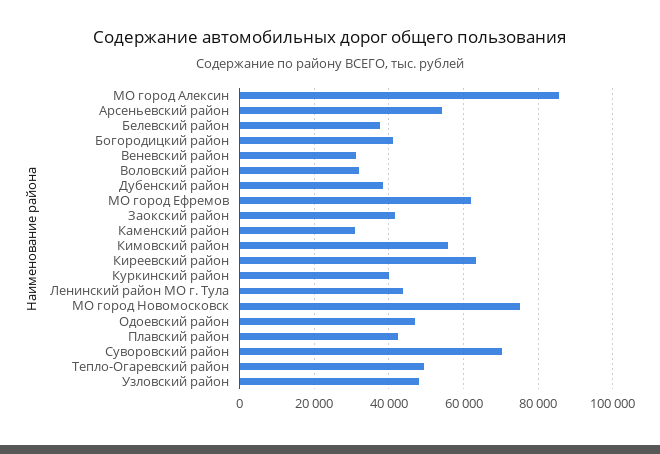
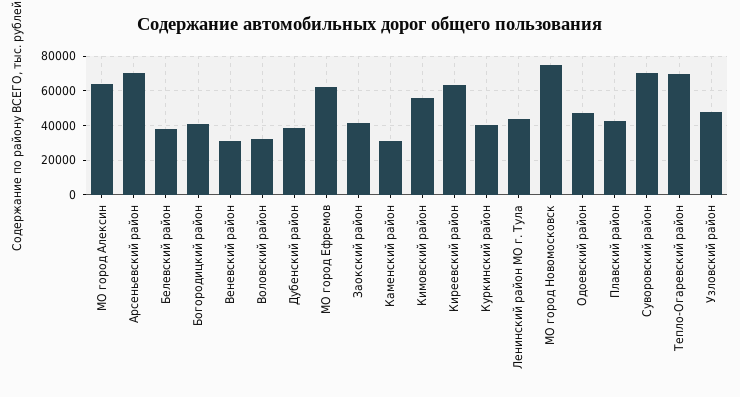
  {
-   "МО город Алексин": 86000,
+   "МО город Алексин": 65000,
-   "Арсеньевский район": 54000,
+   "Арсеньевский район": 70000,
    "Белевский район": 38000,
    "Богородицкий район": 40000,
    "Веневский район": 32000,
    "Воловский район": 32000,
    "Дубенский район": 38000,
    "МО город Ефремов": 62000,
    "Заокский район": 42000,
    "Каменский район": 30000,
    "Кимовский район": 56000,
    "Киреевский район": 64000,
    "Куркинский район": 40000,
    "Ленинский район МО г. Тула": 44000,
    "МО город Новомосковск": 76000,
    "Одоевский район": 48000,
    "Плавский район": 42000,
    "Суворовский район": 70000,
-   "Тепло-Огаревский район": 50000,
+   "Тепло-Огаревский район": 70000,
    "Узловский район": 48000
  }

